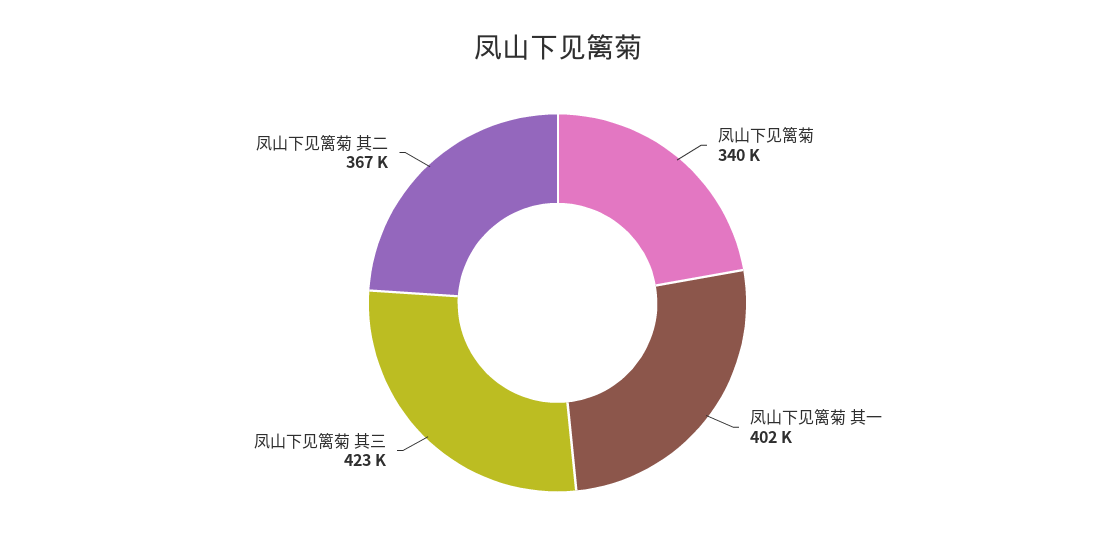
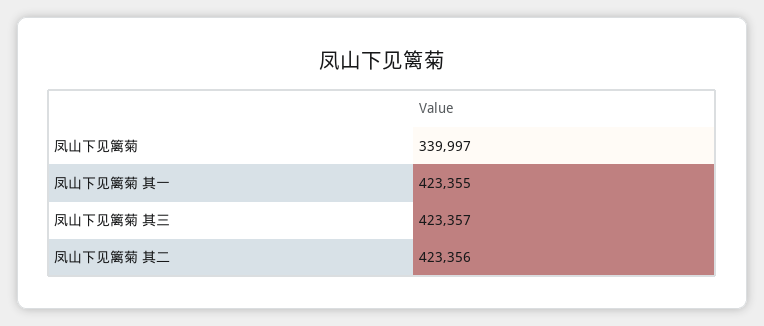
  {
    "凤山下见篱菊": 339997,
-   "凤山下见篱菊 其一": 402000,
+   "凤山下见篱菊 其一": 423355,
    "凤山下见篱菊 其三": 423357,
-   "凤山下见篱菊 其二": 367000
+   "凤山下见篱菊 其二": 423356
  }

